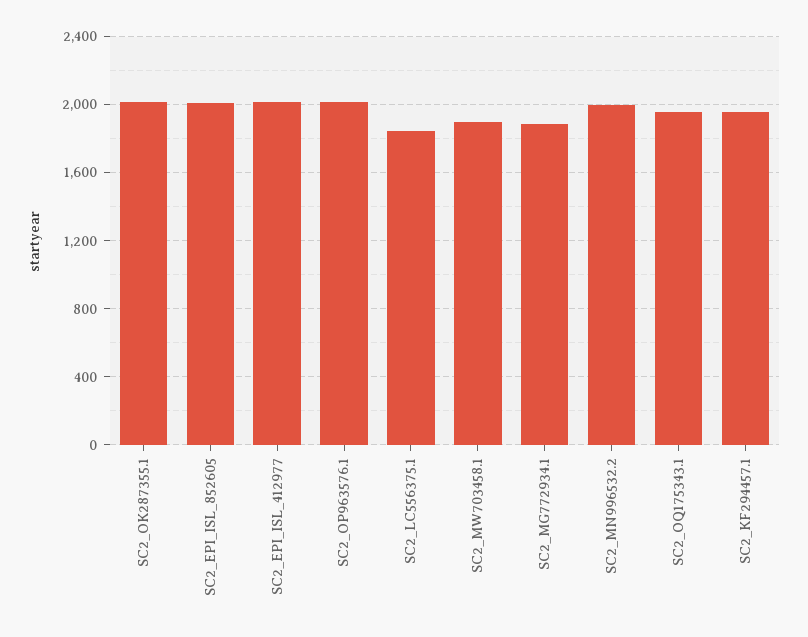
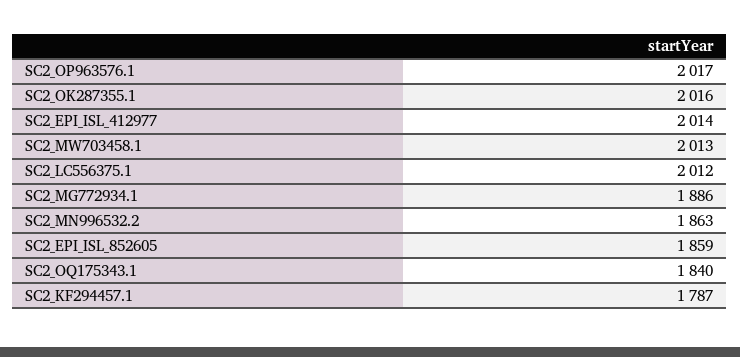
  {
    "SC2_OK287355.1": 2016,
-   "SC2_EPI_ISL_852605": 2000,
+   "SC2_EPI_ISL_852605": 1859,
    "SC2_EPI_ISL_412977": 2014,
    "SC2_OP963576.1": 2017,
-   "SC2_LC556375.1": 1850,
+   "SC2_LC556375.1": 2012,
-   "SC2_MW703458.1": 1900,
+   "SC2_MW703458.1": 2013,
    "SC2_MG772934.1": 1886,
-   "SC2_MN996532.2": 2000,
+   "SC2_MN996532.2": 1863,
-   "SC2_OQ175343.1": 1950,
+   "SC2_OQ175343.1": 1840,
-   "SC2_KF294457.1": 1950
+   "SC2_KF294457.1": 1787
  }

